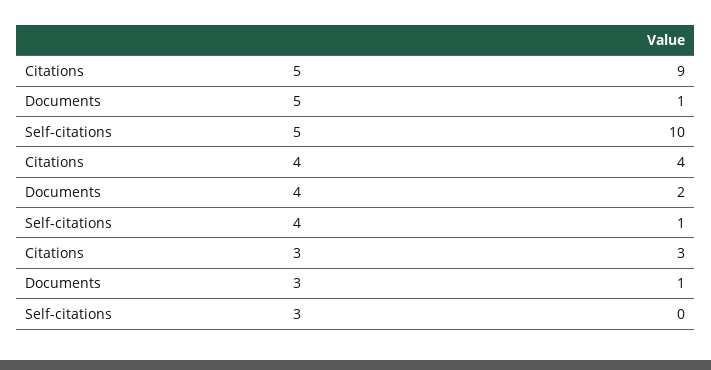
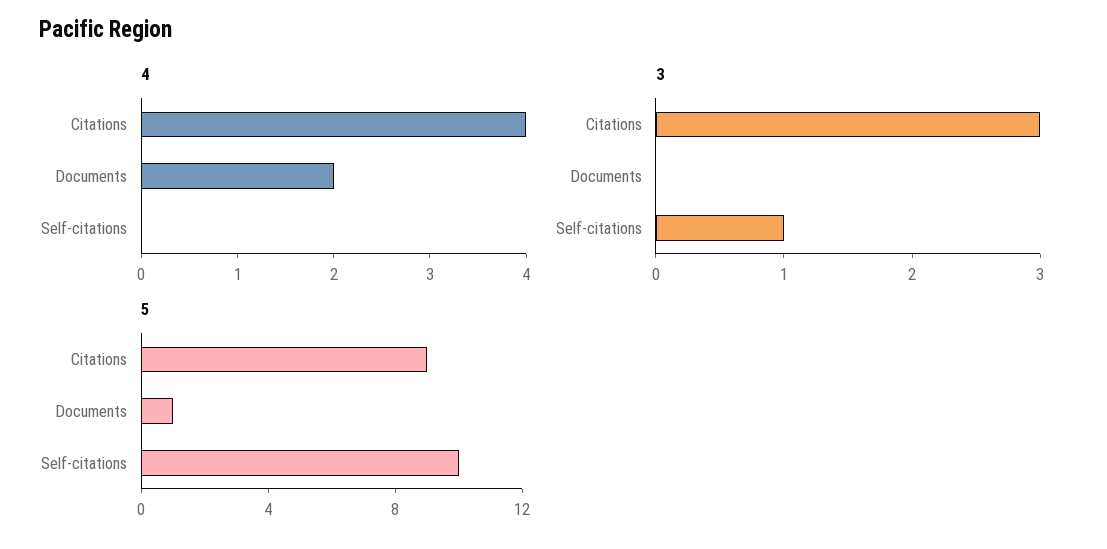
  {
    "5": {
      "Citations": 9,
      "Documents": 1,
      "Self-citations": 10
    },
    "4": {
      "Citations": 4,
      "Documents": 2,
-     "Self-citations": 1
+     "Self-citations": 0
    },
    "3": {
      "Citations": 3,
-     "Documents": 1,
+     "Documents": 0,
-     "Self-citations": 0
+     "Self-citations": 1
    }
  }

